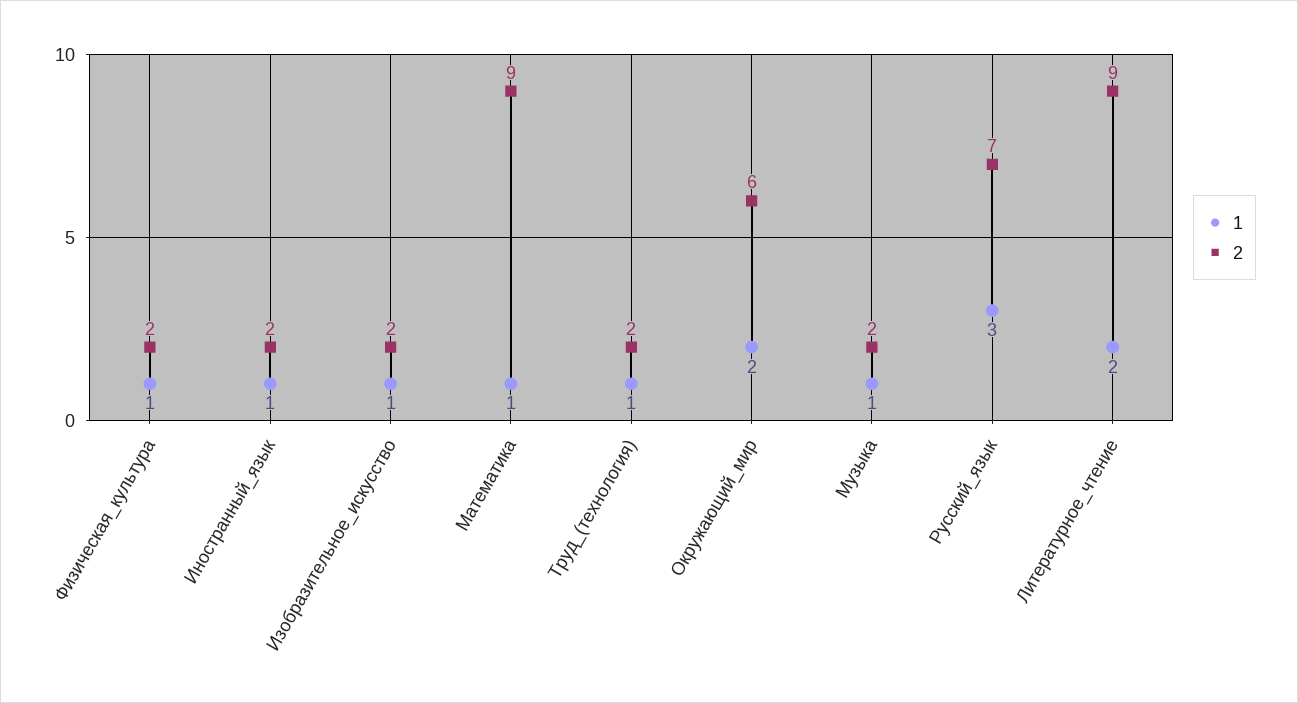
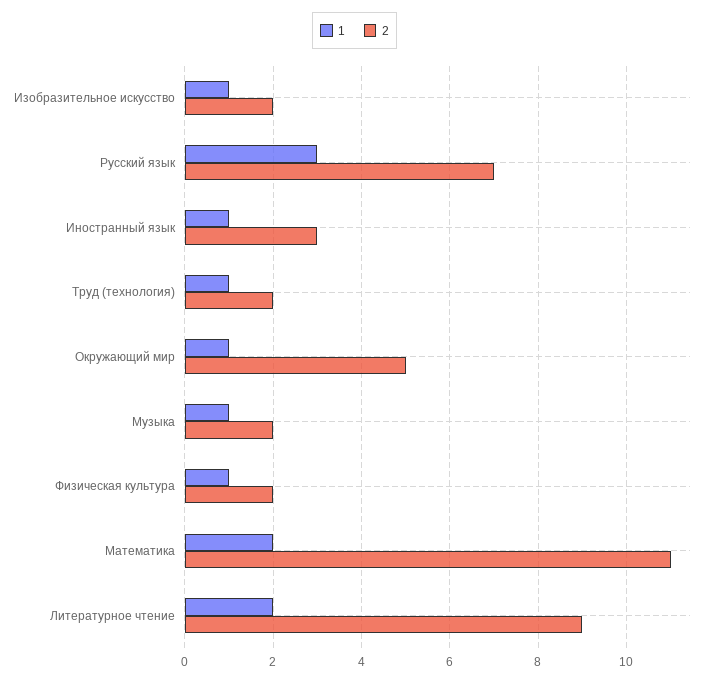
  {
    "1": {
      "Физическая_культура": 1,
      "Иностранный_язык": 1,
      "Изобразительное_искусство": 1,
-     "Математика": 1,
+     "Математика": 2,
      "Труд_(технология)": 1,
-     "Окружающий_мир": 2,
+     "Окружающий_мир": 1,
      "Музыка": 1,
      "Русский_язык": 3,
      "Литературное_чтение": 2
    },
    "2": {
      "Физическая_культура": 2,
-     "Иностранный_язык": 2,
+     "Иностранный_язык": 3,
      "Изобразительное_искусство": 2,
-     "Математика": 9,
+     "Математика": 11,
      "Труд_(технология)": 2,
-     "Окружающий_мир": 6,
+     "Окружающий_мир": 5,
      "Музыка": 2,
      "Русский_язык": 7,
      "Литературное_чтение": 9
    }
  }

